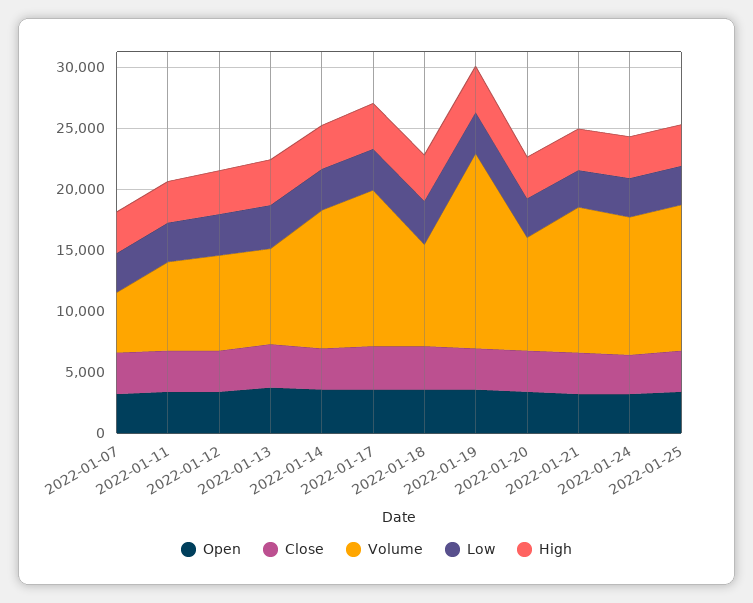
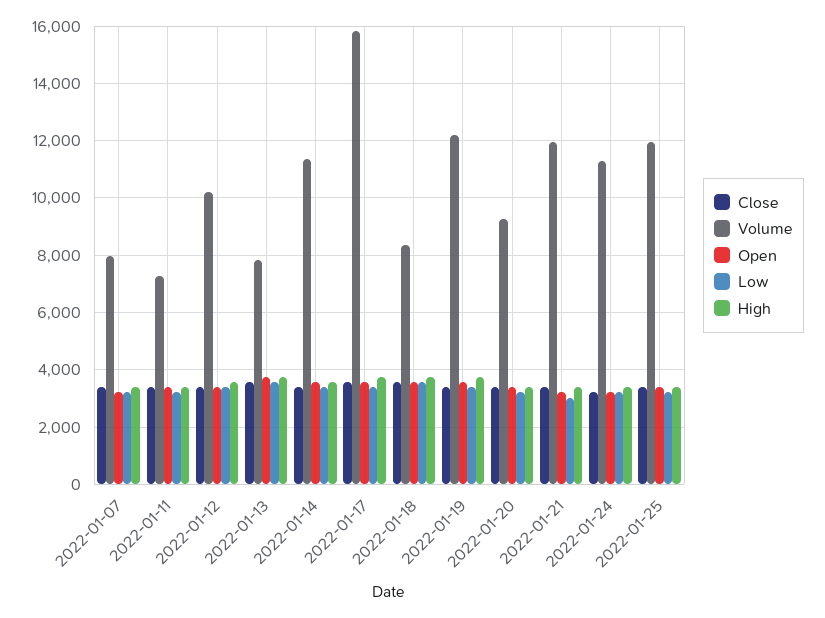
  {
    "Open": {
      "2022-01-07": 3250,
      "2022-01-11": 3500,
      "2022-01-12": 3500,
      "2022-01-13": 3750,
      "2022-01-14": 3500,
      "2022-01-17": 3500,
      "2022-01-18": 3500,
      "2022-01-19": 3500,
      "2022-01-20": 3500,
      "2022-01-21": 3250,
      "2022-01-24": 3250,
      "2022-01-25": 3500
    },
    "Close": {
      "2022-01-07": 3500,
      "2022-01-11": 3500,
      "2022-01-12": 3500,
      "2022-01-13": 3500,
      "2022-01-14": 3500,
      "2022-01-17": 3500,
      "2022-01-18": 3500,
      "2022-01-19": 3500,
      "2022-01-20": 3500,
      "2022-01-21": 3500,
      "2022-01-24": 3250,
      "2022-01-25": 3500
    },
    "Volume": {
-     "2022-01-07": 5000,
+     "2022-01-07": 8000,
      "2022-01-11": 7250,
-     "2022-01-12": 8000,
+     "2022-01-12": 10250,
      "2022-01-13": 7750,
      "2022-01-14": 11250,
-     "2022-01-17": 13000,
+     "2022-01-17": 15750,
      "2022-01-18": 8250,
-     "2022-01-19": 16000,
+     "2022-01-19": 12250,
      "2022-01-20": 9250,
      "2022-01-21": 12000,
      "2022-01-24": 11250,
      "2022-01-25": 12000
    },
    "Low": {
      "2022-01-07": 3250,
      "2022-01-11": 3250,
      "2022-01-12": 3500,
      "2022-01-13": 3500,
      "2022-01-14": 3500,
      "2022-01-17": 3500,
      "2022-01-18": 3500,
      "2022-01-19": 3500,
      "2022-01-20": 3250,
      "2022-01-21": 3000,
      "2022-01-24": 3250,
      "2022-01-25": 3250
    },
    "High": {
      "2022-01-07": 3500,
      "2022-01-11": 3500,
      "2022-01-12": 3500,
      "2022-01-13": 3750,
      "2022-01-14": 3500,
      "2022-01-17": 3750,
      "2022-01-18": 3750,
      "2022-01-19": 3750,
      "2022-01-20": 3500,
      "2022-01-21": 3500,
      "2022-01-24": 3500,
      "2022-01-25": 3500
    }
  }

